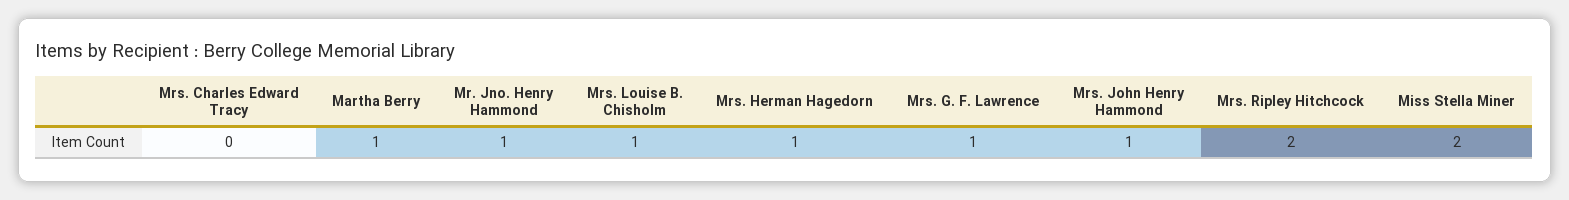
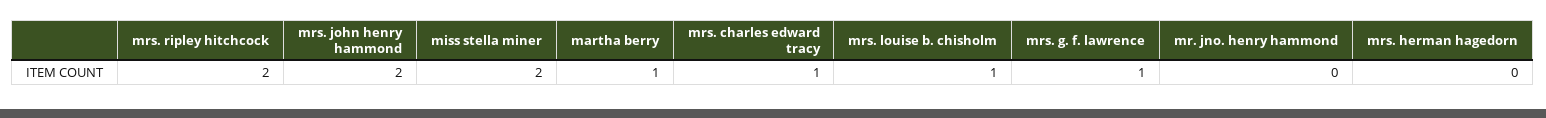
  {
-   "Mrs. Charles Edward Tracy": 0,
+   "Mrs. Charles Edward Tracy": 1,
    "Martha Berry": 1,
-   "Mr. Jno. Henry Hammond": 1,
+   "Mr. Jno. Henry Hammond": 0,
    "Mrs. Louise B. Chisholm": 1,
-   "Mrs. Herman Hagedorn": 1,
+   "Mrs. Herman Hagedorn": 0,
    "Mrs. G. F. Lawrence": 1,
-   "Mrs. John Henry Hammond": 1,
+   "Mrs. John Henry Hammond": 2,
    "Mrs. Ripley Hitchcock": 2,
    "Miss Stella Miner": 2
  }

